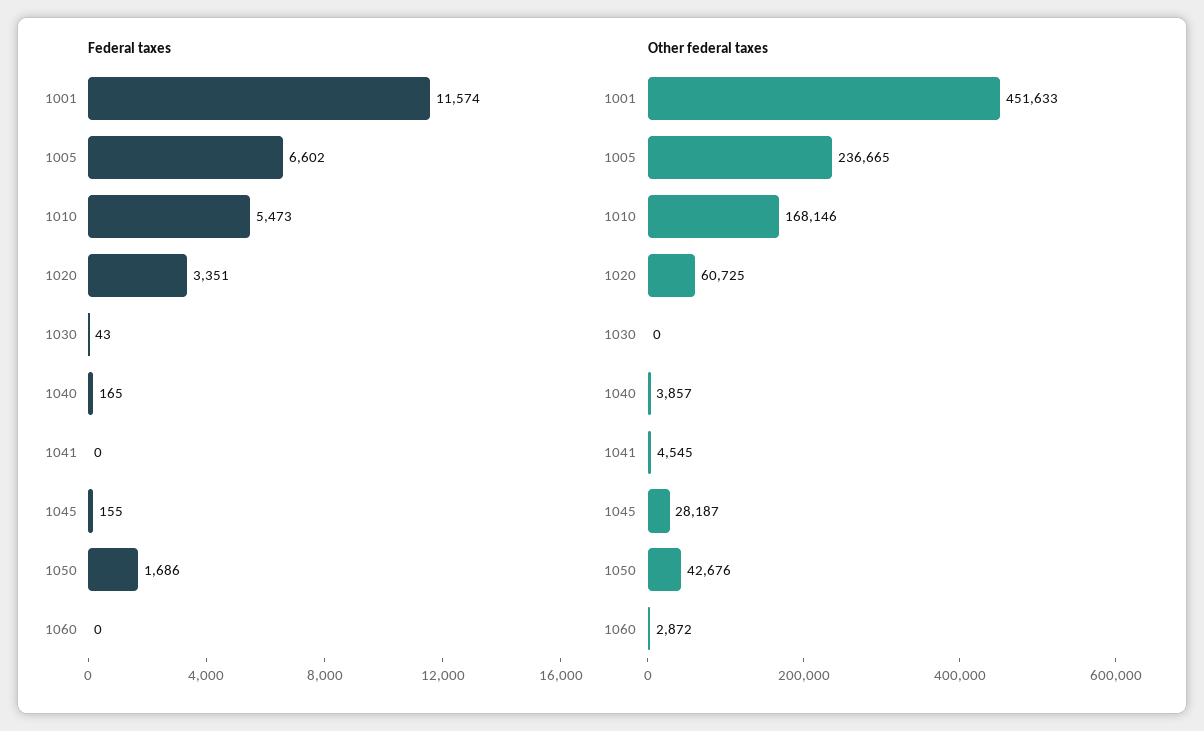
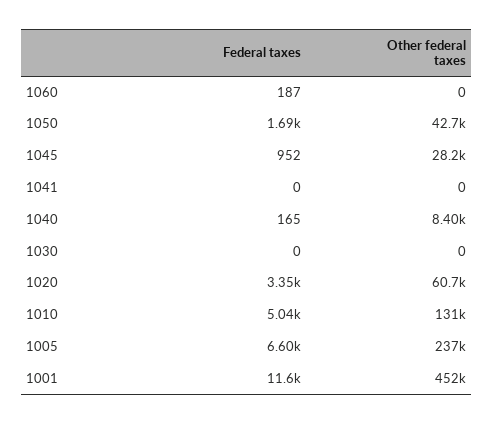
  {
    "Federal taxes": {
      "1001": 11574,
      "1005": 6602,
-     "1010": 5473,
+     "1010": 5040,
      "1020": 3351,
-     "1030": 43,
+     "1030": 0,
      "1040": 165,
      "1041": 0,
-     "1045": 155,
+     "1045": 952,
      "1050": 1686,
-     "1060": 0
+     "1060": 187
    },
    "Other federal taxes": {
      "1001": 451633,
      "1005": 236665,
-     "1010": 168146,
+     "1010": 131000,
      "1020": 60725,
      "1030": 0,
-     "1040": 3857,
+     "1040": 8400,
-     "1041": 4545,
+     "1041": 0,
      "1045": 28187,
      "1050": 42676,
-     "1060": 2872
+     "1060": 0
    }
  }

